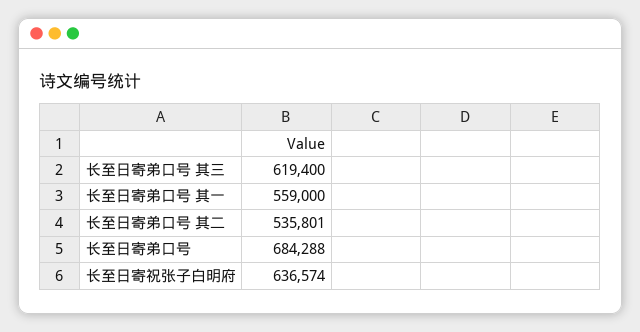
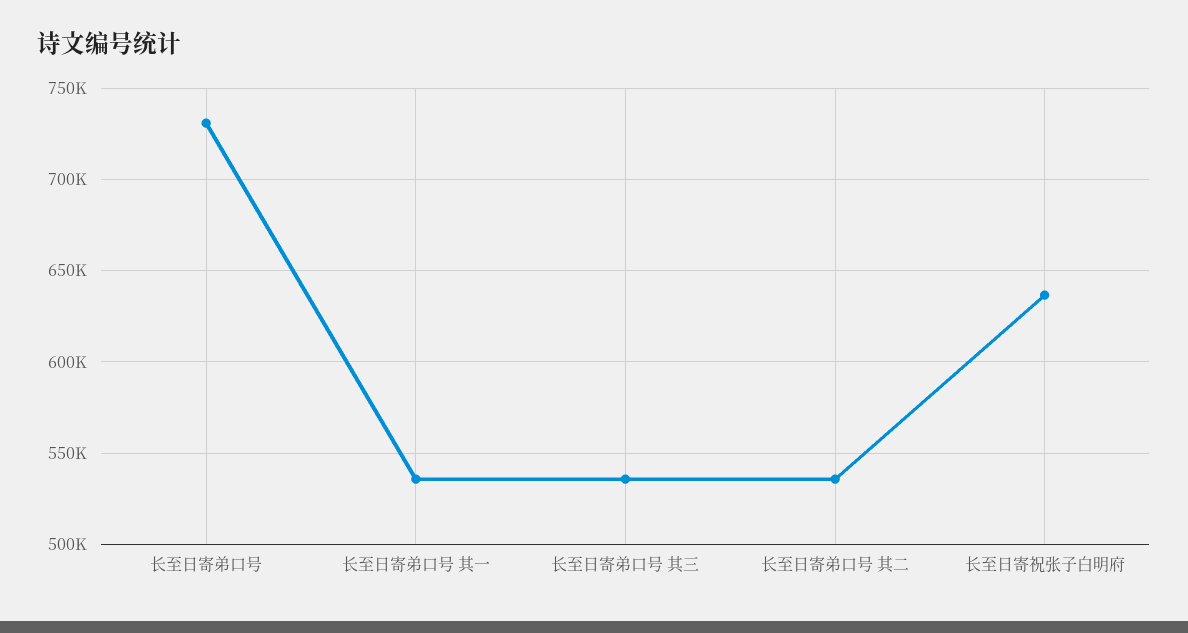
  {
-   "长至日寄弟口号 其三": 619400,
+   "长至日寄弟口号 其三": 535000,
-   "长至日寄弟口号 其一": 559000,
+   "长至日寄弟口号 其一": 535000,
    "长至日寄弟口号 其二": 535801,
-   "长至日寄弟口号": 684288,
+   "长至日寄弟口号": 730000,
    "长至日寄祝张子白明府": 636574
  }

